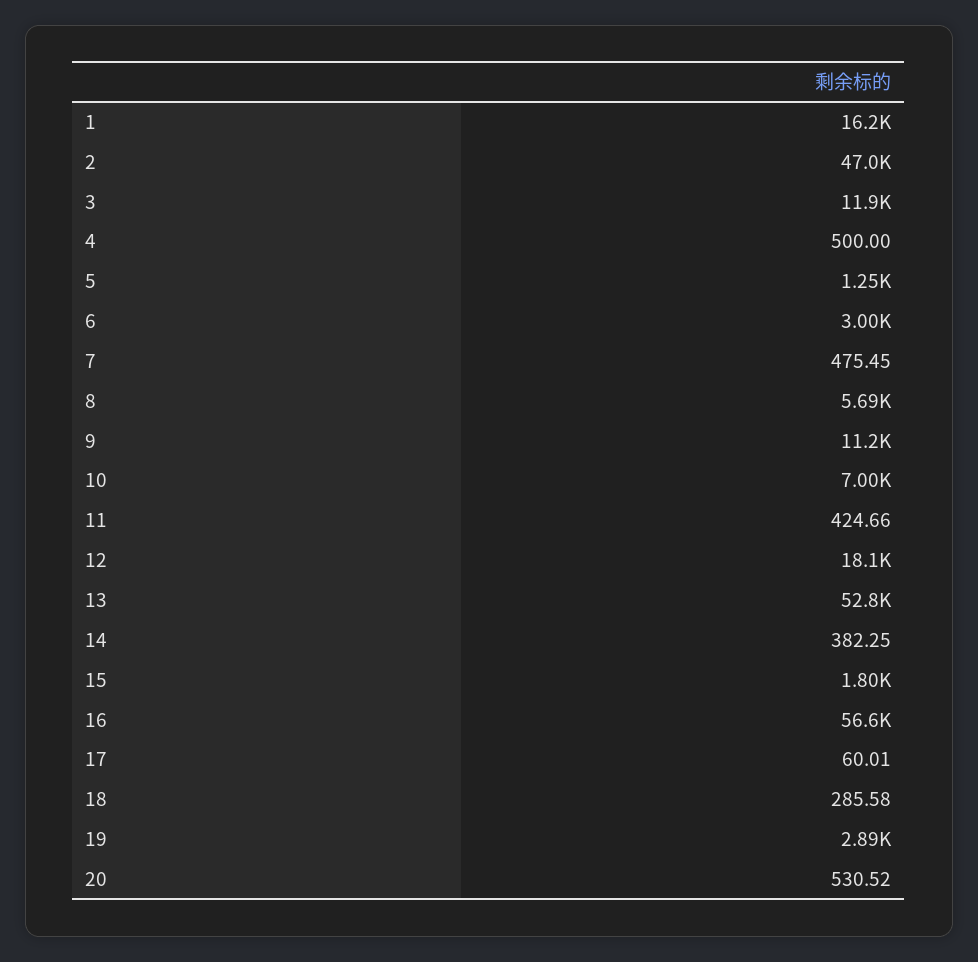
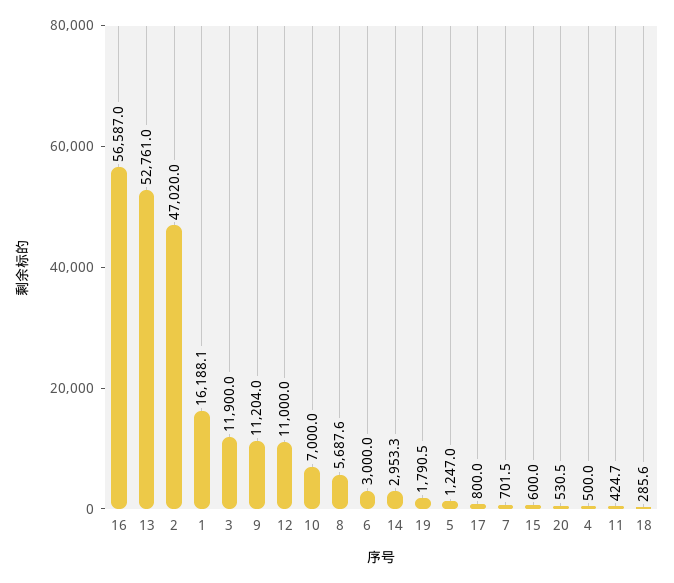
  {
    "1": 16188.1,
    "2": 47020,
    "3": 11900,
    "4": 500,
    "5": 1247,
    "6": 3000,
-   "7": 475.45,
+   "7": 701.5,
    "8": 5687.6,
    "9": 11204,
    "10": 7000,
    "11": 424.66,
-   "12": 18100,
+   "12": 11000,
    "13": 52761,
-   "14": 382.25,
+   "14": 2953.3,
-   "15": 1800,
+   "15": 600,
    "16": 56587,
-   "17": 60.01,
+   "17": 800,
    "18": 285.58,
-   "19": 2890,
+   "19": 1790.5,
    "20": 530.52
  }

